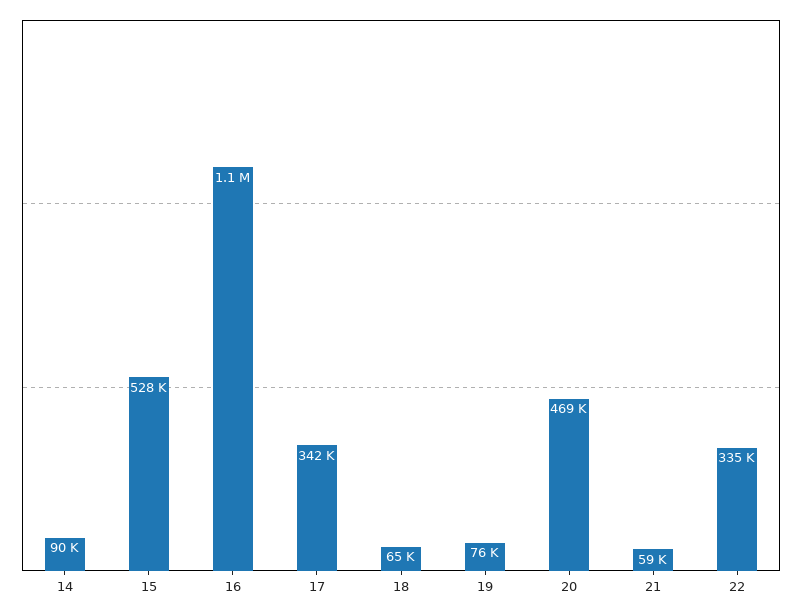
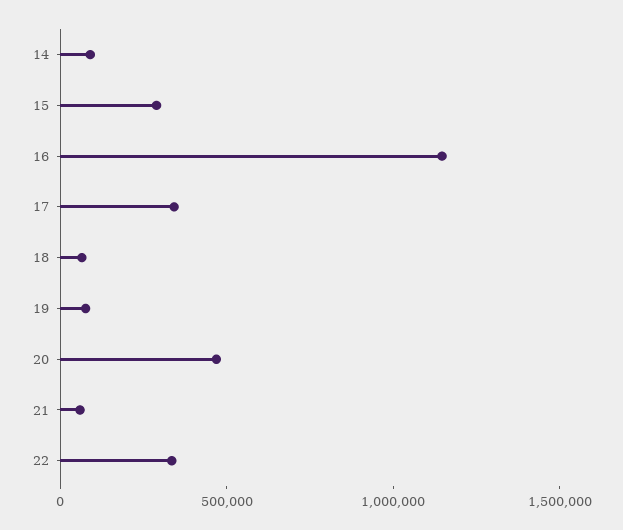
  {
    "14": 90000,
-   "15": 528000,
+   "15": 300000,
    "16": 1100000,
    "17": 342000,
    "18": 65000,
    "19": 76000,
    "20": 469000,
    "21": 59000,
    "22": 335000
  }

